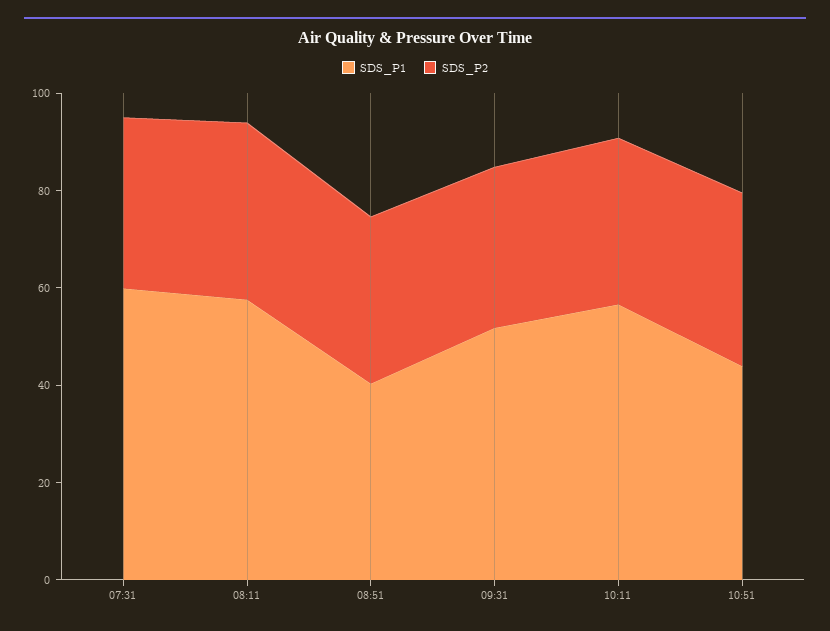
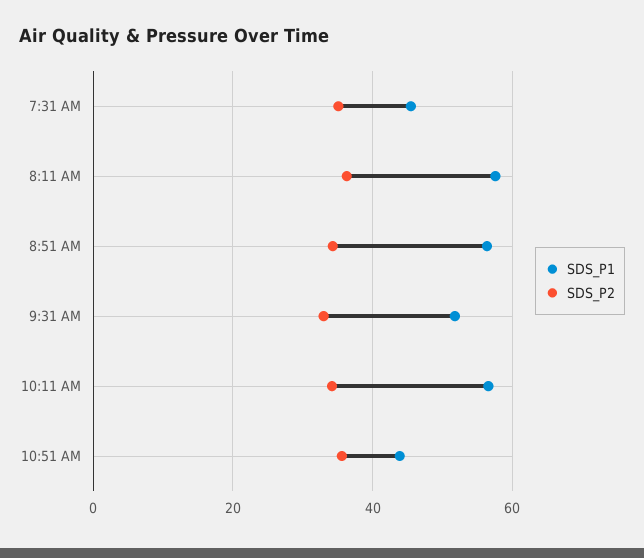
  {
    "SDS_P1": {
-     "07:31": 60,
+     "07:31": 46,
      "08:11": 58,
-     "08:51": 40,
+     "08:51": 56,
      "09:31": 52,
      "10:11": 56,
      "10:51": 44
    },
    "SDS_P2": {
      "07:31": 36,
      "08:11": 36,
      "08:51": 34,
      "09:31": 34,
      "10:11": 34,
      "10:51": 36
    }
  }

